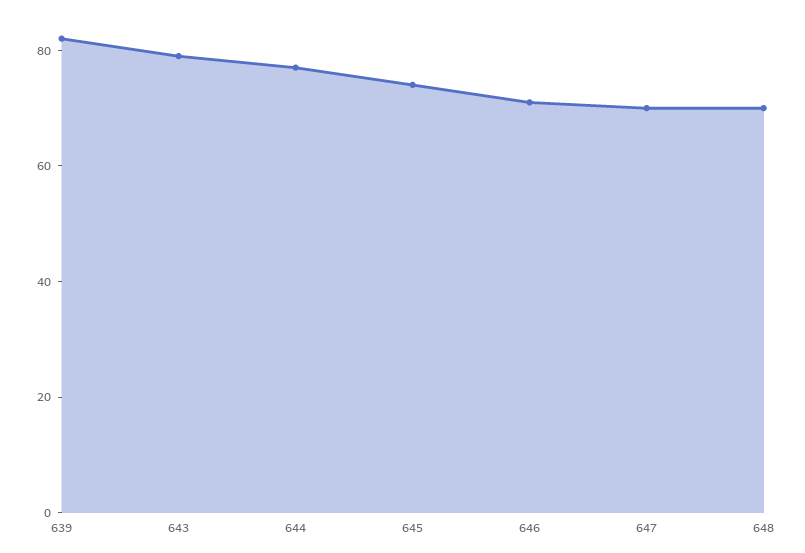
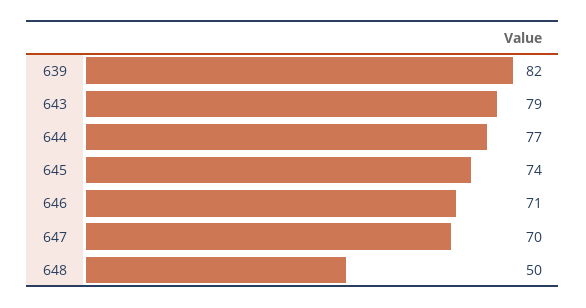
  {
    "639": 82,
    "643": 79,
    "644": 77,
    "645": 74,
    "646": 71,
    "647": 70,
-   "648": 70
+   "648": 50
  }

